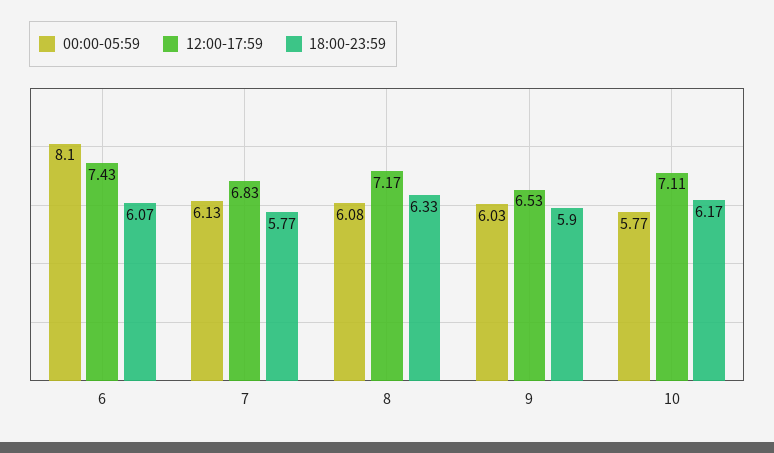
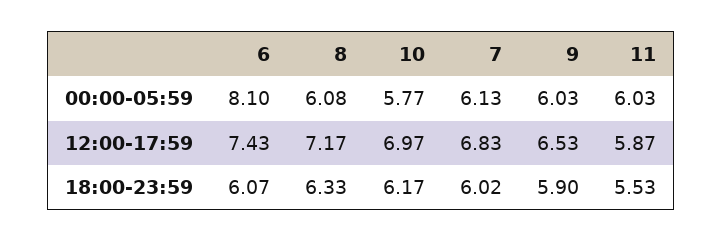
  {
    "00:00-05:59": {
      "6": 8.1,
      "7": 6.13,
      "8": 6.08,
      "9": 6.03,
-     "10": 5.77
+     "10": 5.77,
+     "11": 6.03
    },
    "12:00-17:59": {
      "6": 7.43,
      "7": 6.83,
      "8": 7.17,
      "9": 6.53,
-     "10": 7.11
+     "10": 6.97,
+     "11": 5.87
    },
    "18:00-23:59": {
      "6": 6.07,
-     "7": 5.77,
+     "7": 6.02,
      "8": 6.33,
      "9": 5.9,
-     "10": 6.17
+     "10": 6.17,
+     "11": 5.53
    }
  }

